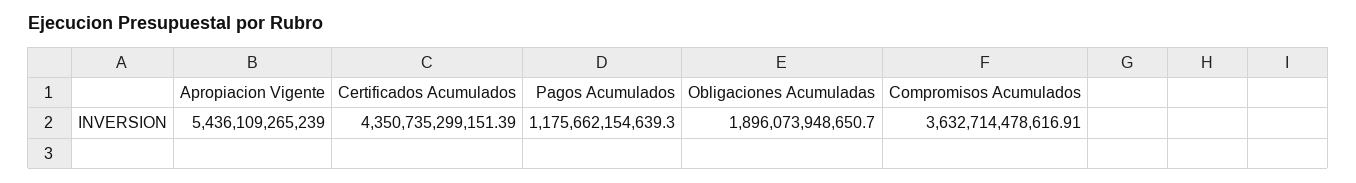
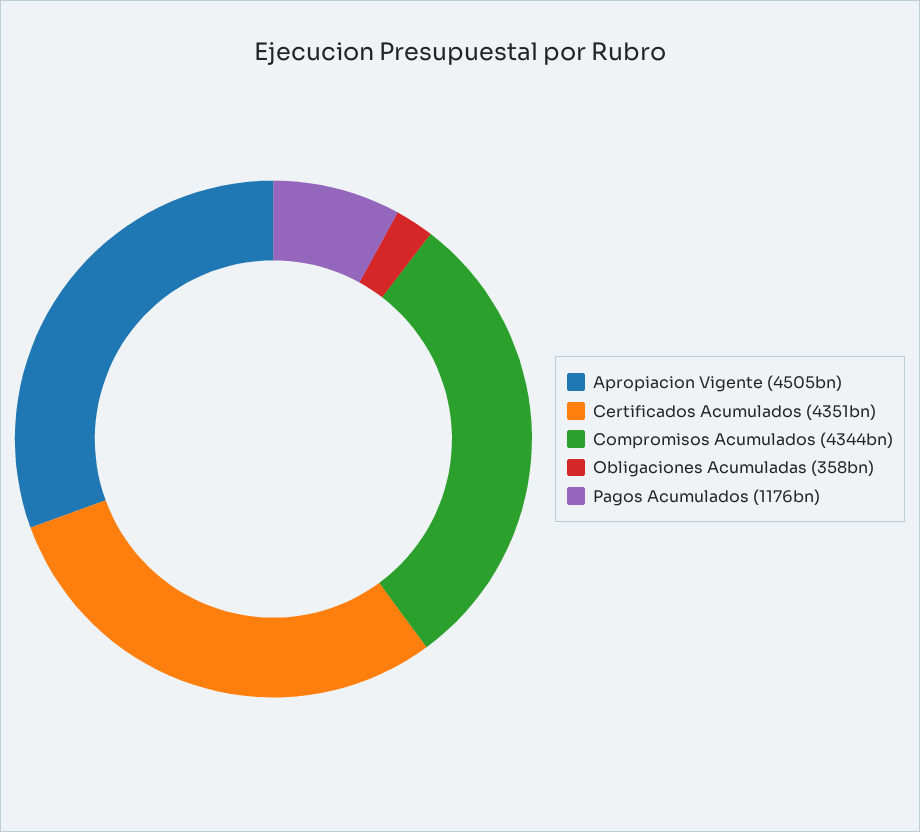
  {
-   "Apropiacion Vigente": 5436109265239,
+   "Apropiacion Vigente": 4505000000000,
    "Certificados Acumulados": 4350735299151.39,
    "Pagos Acumulados": 1175662154639.3,
-   "Obligaciones Acumuladas": 1896073948650.7,
+   "Obligaciones Acumuladas": 358000000000,
-   "Compromisos Acumulados": 3632714478616.91
+   "Compromisos Acumulados": 4344000000000
  }

